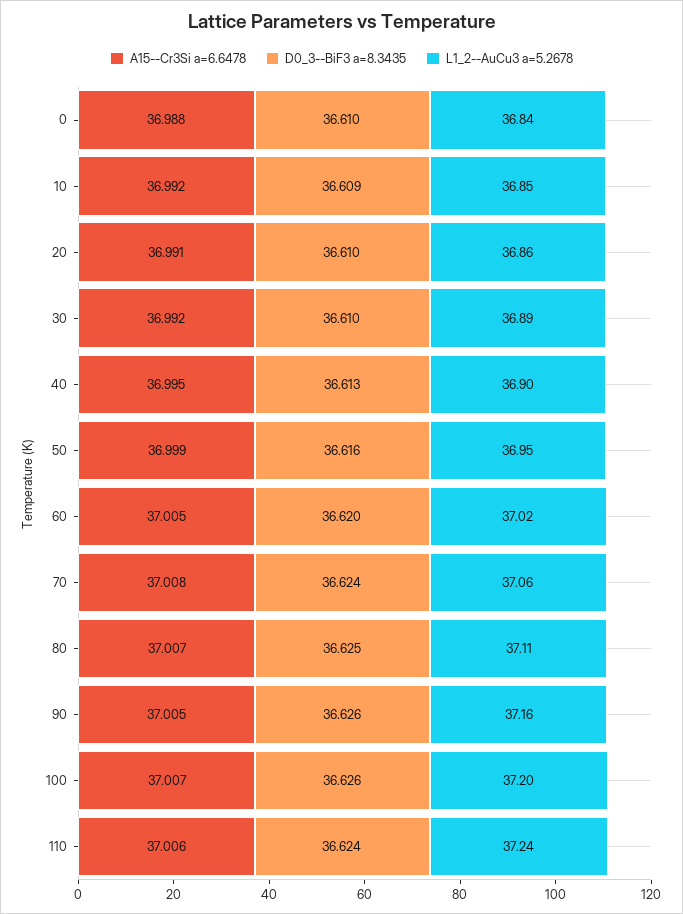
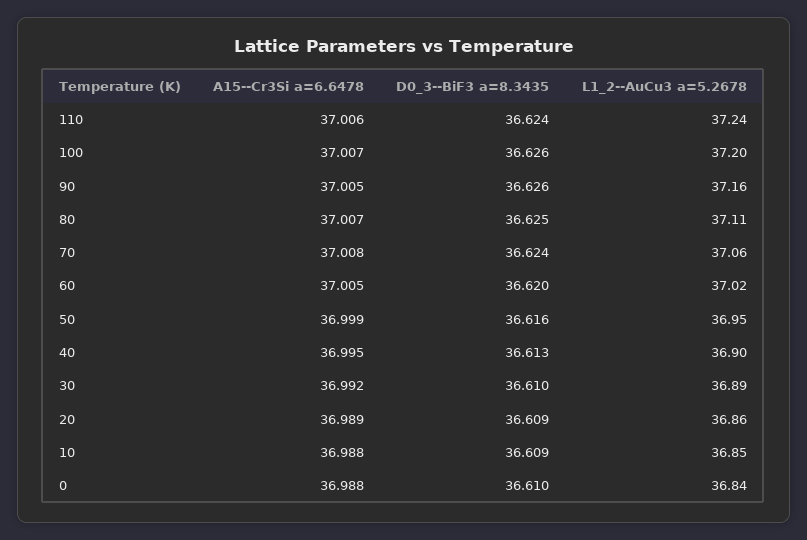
  {
    "A15--Cr3Si a=6.6478": {
      "0": 36.988,
-     "10": 36.992,
+     "10": 36.988,
-     "20": 36.991,
+     "20": 36.989,
      "30": 36.992,
      "40": 36.995,
      "50": 36.999,
      "60": 37.005,
      "70": 37.008,
      "80": 37.007,
      "90": 37.005,
      "100": 37.007,
      "110": 37.006
    },
    "D0_3--BiF3 a=8.3435": {
      "0": 36.61,
      "10": 36.609,
-     "20": 36.61,
+     "20": 36.609,
      "30": 36.61,
      "40": 36.613,
      "50": 36.616,
      "60": 36.62,
      "70": 36.624,
      "80": 36.625,
      "90": 36.626,
      "100": 36.626,
      "110": 36.624
    },
    "L1_2--AuCu3 a=5.2678": {
      "0": 36.84,
      "10": 36.85,
      "20": 36.86,
      "30": 36.89,
      "40": 36.9,
      "50": 36.95,
      "60": 37.02,
      "70": 37.06,
      "80": 37.11,
      "90": 37.16,
      "100": 37.2,
      "110": 37.24
    }
  }

